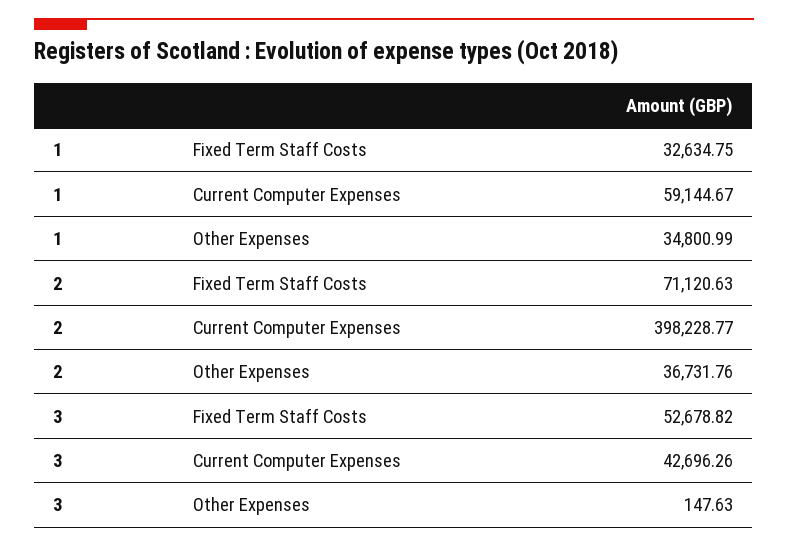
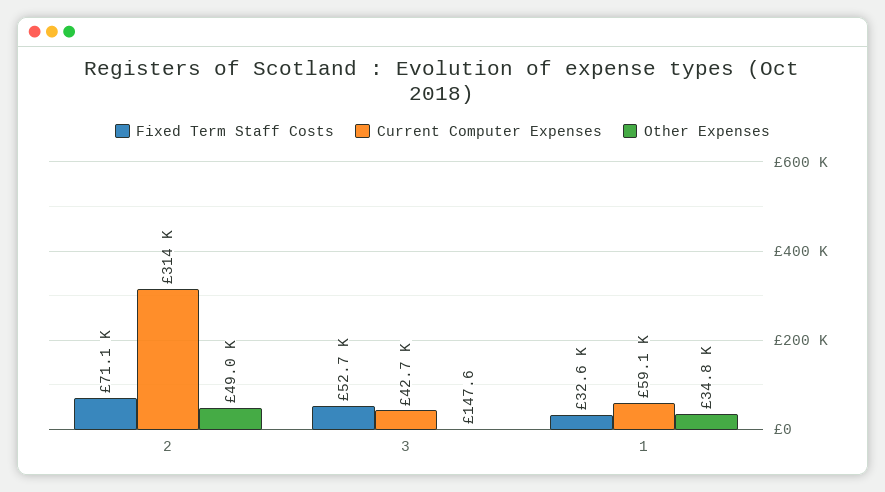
  {
    "Fixed Term Staff Costs": {
      "1": 32634.75,
      "2": 71120.63,
      "3": 52678.82
    },
    "Current Computer Expenses": {
      "1": 59144.67,
-     "2": 398228.77,
+     "2": 314000,
      "3": 42696.26
    },
    "Other Expenses": {
      "1": 34800.99,
-     "2": 36731.76,
+     "2": 49000,
      "3": 147.63
    }
  }

